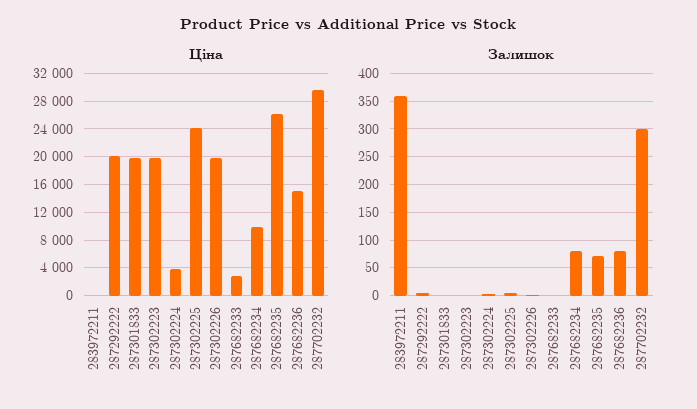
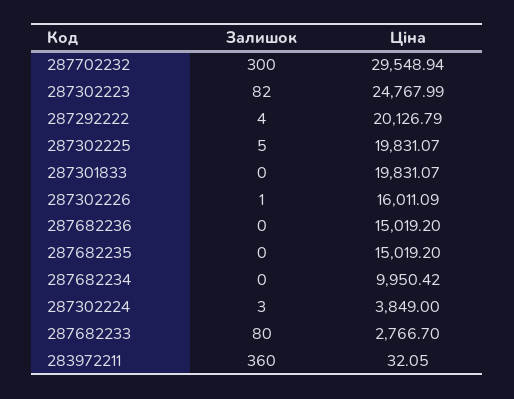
  {
    "Ціна": {
      "283972211": 32.05,
      "287292222": 20126.79,
      "287301833": 19831.07,
-     "287302223": 20000,
+     "287302223": 24767.99,
      "287302224": 3849,
-     "287302225": 24000,
+     "287302225": 19831.07,
-     "287302226": 20000,
+     "287302226": 16011.09,
      "287682233": 2766.7,
      "287682234": 9950.42,
-     "287682235": 26000,
+     "287682235": 15019.2,
      "287682236": 15019.2,
      "287702232": 29548.94
    },
    "Залишок": {
      "283972211": 360,
      "287292222": 4,
      "287301833": 0,
-     "287302223": 0,
+     "287302223": 82,
      "287302224": 3,
      "287302225": 5,
      "287302226": 1,
-     "287682233": 0,
+     "287682233": 80,
-     "287682234": 75,
+     "287682234": 0,
-     "287682235": 75,
+     "287682235": 0,
-     "287682236": 75,
+     "287682236": 0,
      "287702232": 300
    }
  }

